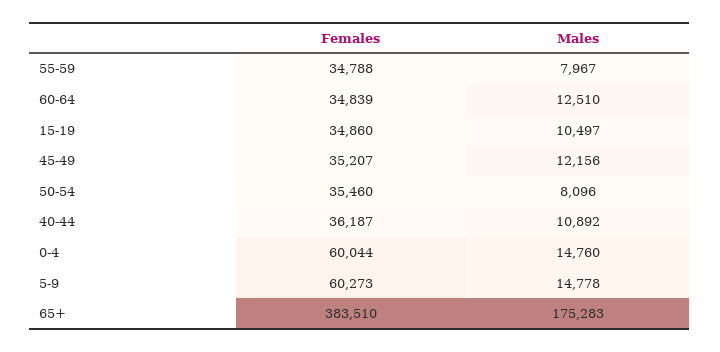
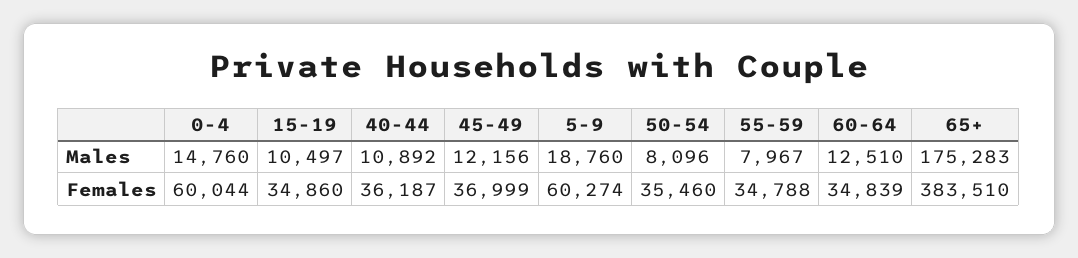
  {
    "Females": {
      "55-59": 34788,
      "60-64": 34839,
      "15-19": 34860,
-     "45-49": 35207,
+     "45-49": 36999,
      "50-54": 35460,
      "40-44": 36187,
      "0-4": 60044,
-     "5-9": 60273,
+     "5-9": 60274,
      "65+": 383510
    },
    "Males": {
      "55-59": 7967,
      "60-64": 12510,
      "15-19": 10497,
      "45-49": 12156,
      "50-54": 8096,
      "40-44": 10892,
      "0-4": 14760,
-     "5-9": 14778,
+     "5-9": 18760,
      "65+": 175283
    }
  }

